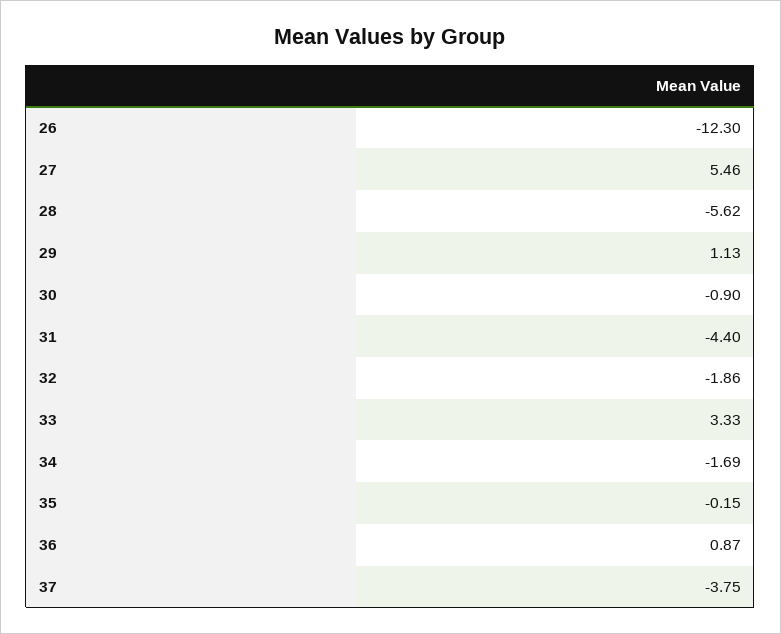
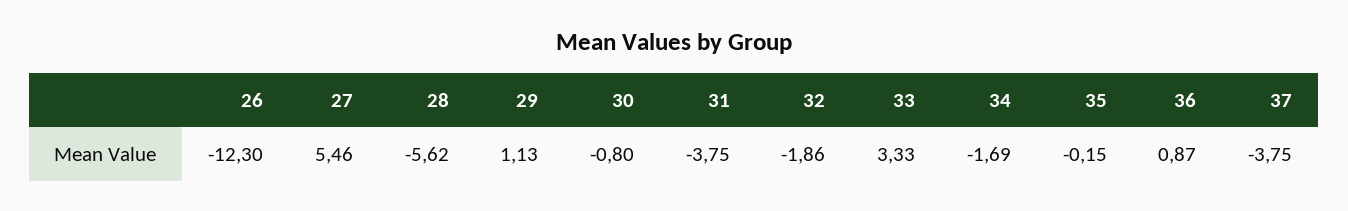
  {
    "26": -12.3,
    "27": 5.46,
    "28": -5.62,
    "29": 1.13,
-   "30": -0.9,
+   "30": -0.8,
-   "31": -4.4,
+   "31": -3.75,
    "32": -1.86,
    "33": 3.33,
    "34": -1.69,
    "35": -0.15,
    "36": 0.87,
    "37": -3.75
  }

